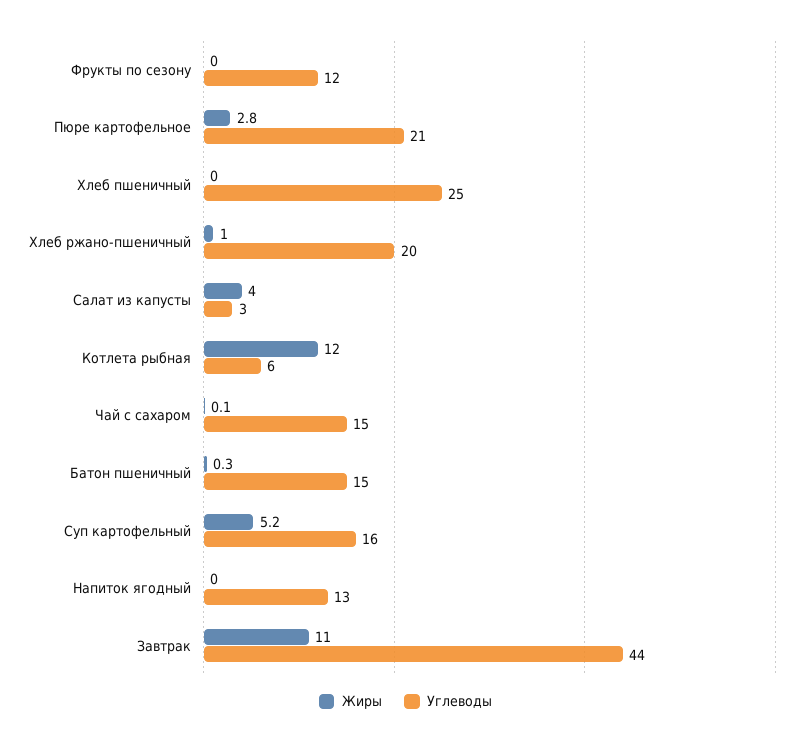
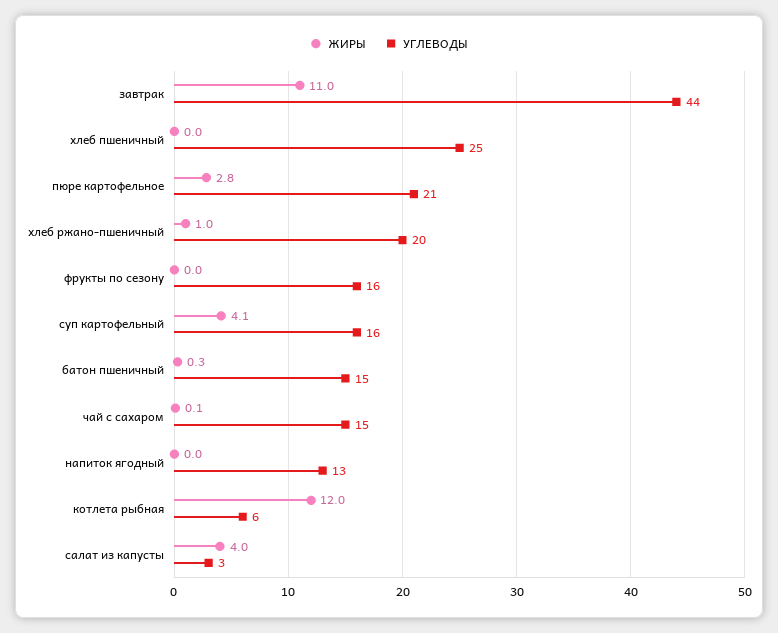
  {
    "Жиры": {
      "Фрукты по сезону": 0,
      "Пюре картофельное": 2.8,
      "Хлеб пшеничный": 0,
      "Хлеб ржано-пшеничный": 1,
      "Салат из капусты": 4,
      "Котлета рыбная": 12,
      "Чай с сахаром": 0.1,
      "Батон пшеничный": 0.3,
-     "Суп картофельный": 5.2,
+     "Суп картофельный": 4.1,
      "Напиток ягодный": 0,
      "Завтрак": 11
    },
    "Углеводы": {
-     "Фрукты по сезону": 12,
+     "Фрукты по сезону": 16,
      "Пюре картофельное": 21,
      "Хлеб пшеничный": 25,
      "Хлеб ржано-пшеничный": 20,
      "Салат из капусты": 3,
      "Котлета рыбная": 6,
      "Чай с сахаром": 15,
      "Батон пшеничный": 15,
      "Суп картофельный": 16,
      "Напиток ягодный": 13,
      "Завтрак": 44
    }
  }

